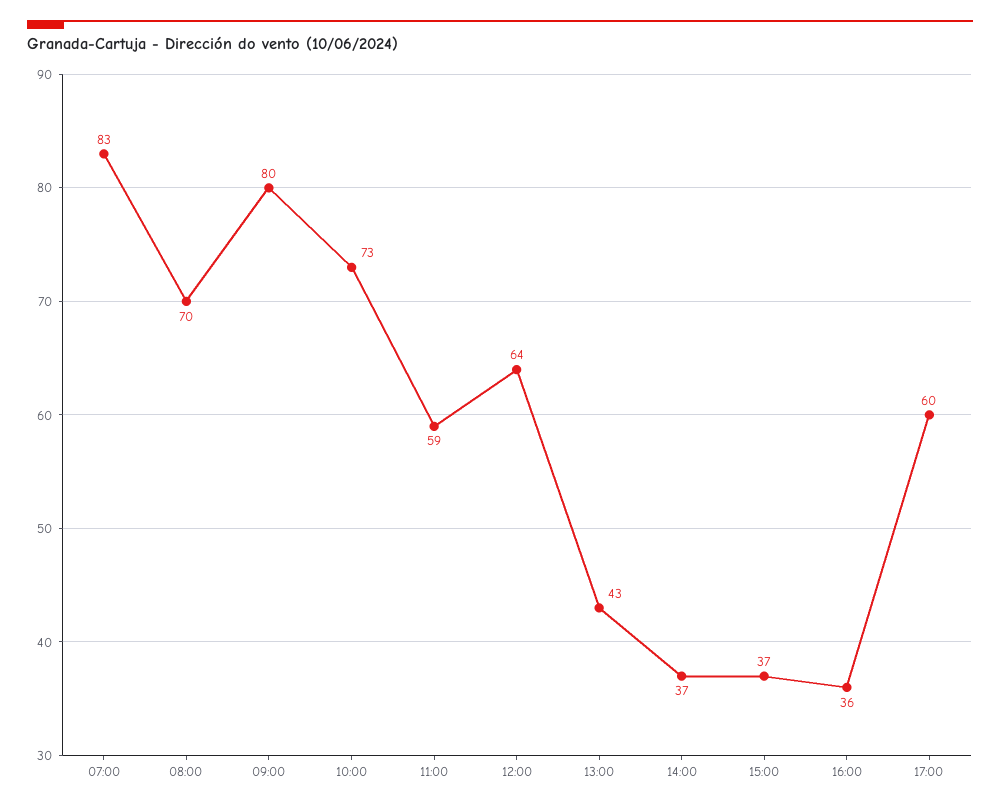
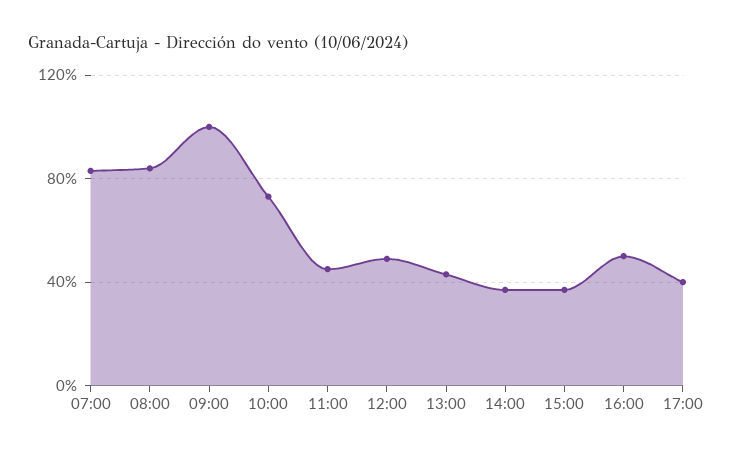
  {
    "07:00": 83,
-   "08:00": 70,
+   "08:00": 85,
-   "09:00": 80,
+   "09:00": 100,
    "10:00": 73,
-   "11:00": 59,
+   "11:00": 45,
-   "12:00": 64,
+   "12:00": 50,
    "13:00": 43,
    "14:00": 37,
    "15:00": 37,
-   "16:00": 36,
+   "16:00": 50,
-   "17:00": 60
+   "17:00": 40
  }

